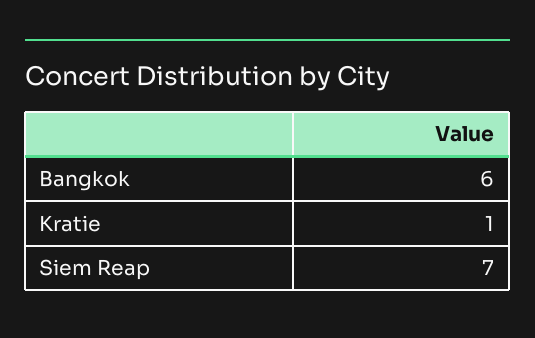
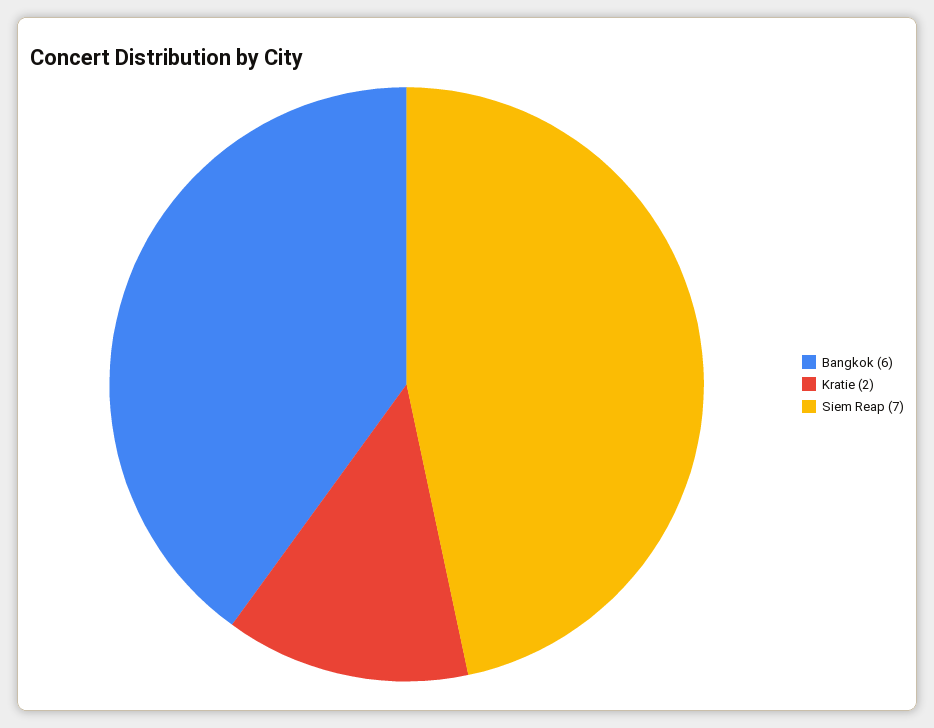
  {
    "Bangkok": 6,
-   "Kratie": 1,
+   "Kratie": 2,
    "Siem Reap": 7
  }

